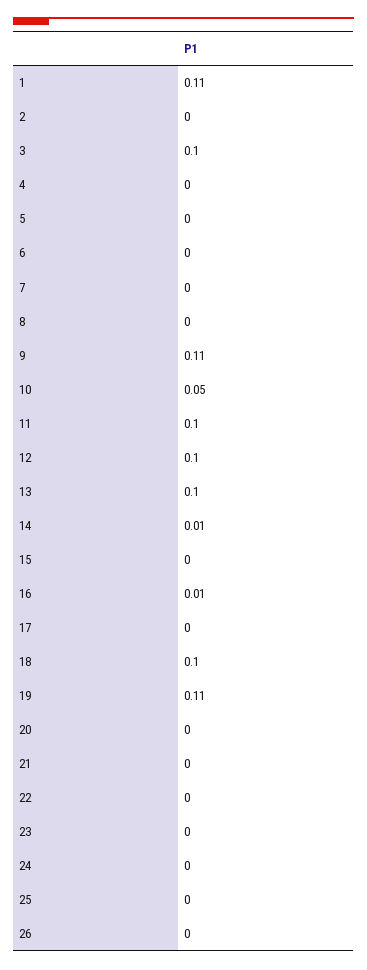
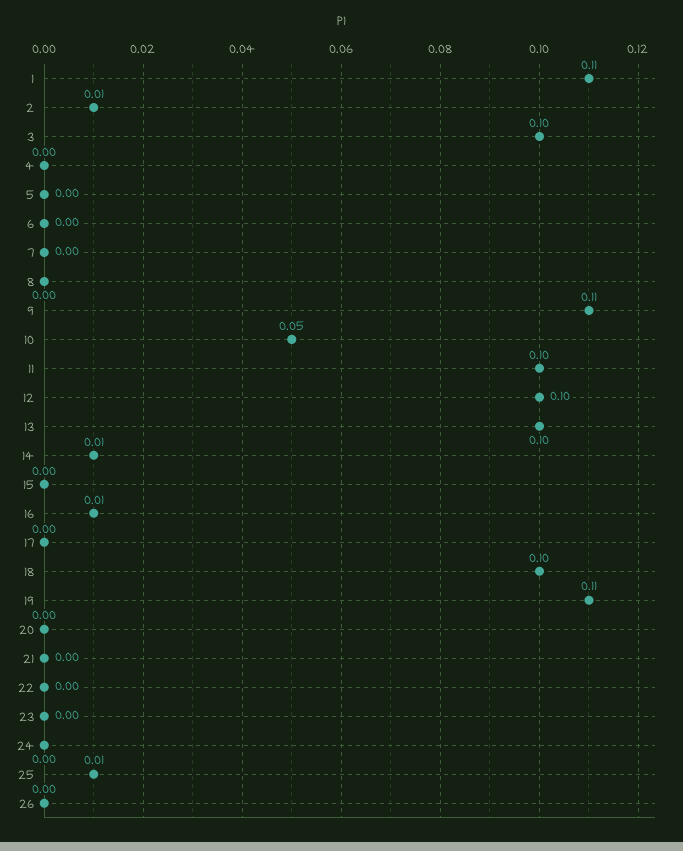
  {
    "1": 0.11,
-   "2": 0,
+   "2": 0.01,
    "3": 0.1,
    "4": 0,
    "5": 0,
    "6": 0,
    "7": 0,
    "8": 0,
    "9": 0.11,
    "10": 0.05,
    "11": 0.1,
    "12": 0.1,
    "13": 0.1,
    "14": 0.01,
    "15": 0,
    "16": 0.01,
    "17": 0,
    "18": 0.1,
    "19": 0.11,
    "20": 0,
    "21": 0,
    "22": 0,
    "23": 0,
    "24": 0,
-   "25": 0,
+   "25": 0.01,
    "26": 0
  }

